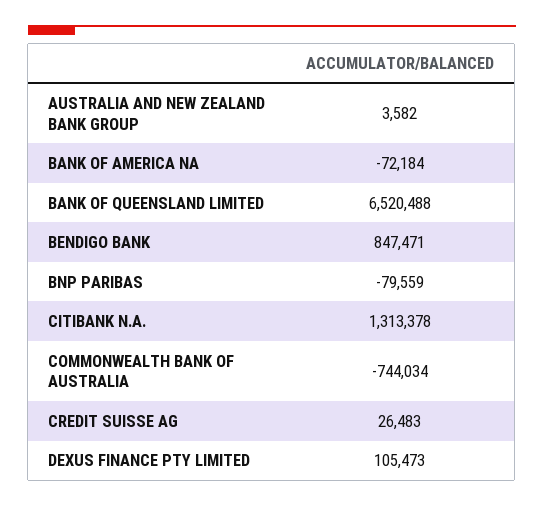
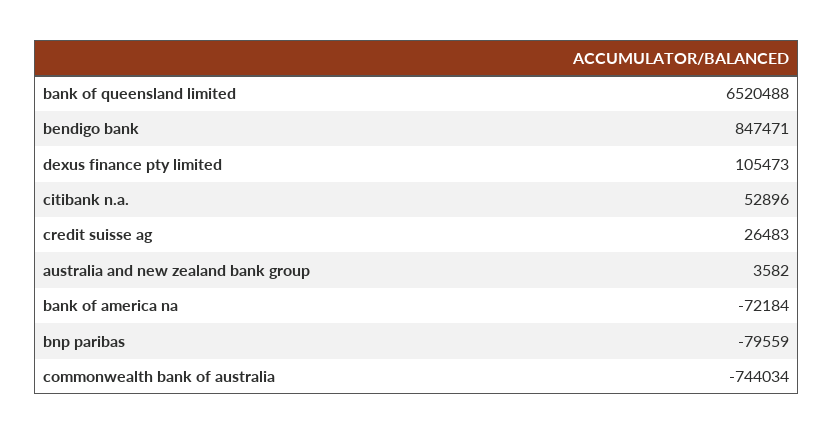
  {
    "AUSTRALIA AND NEW ZEALAND BANK GROUP": 3582,
    "BANK OF AMERICA NA": -72184,
    "BANK OF QUEENSLAND LIMITED": 6520488,
    "BENDIGO BANK": 847471,
    "BNP PARIBAS": -79559,
-   "CITIBANK N.A.": 1313378,
+   "CITIBANK N.A.": 52896,
    "COMMONWEALTH BANK OF AUSTRALIA": -744034,
    "CREDIT SUISSE AG": 26483,
    "DEXUS FINANCE PTY LIMITED": 105473
  }

